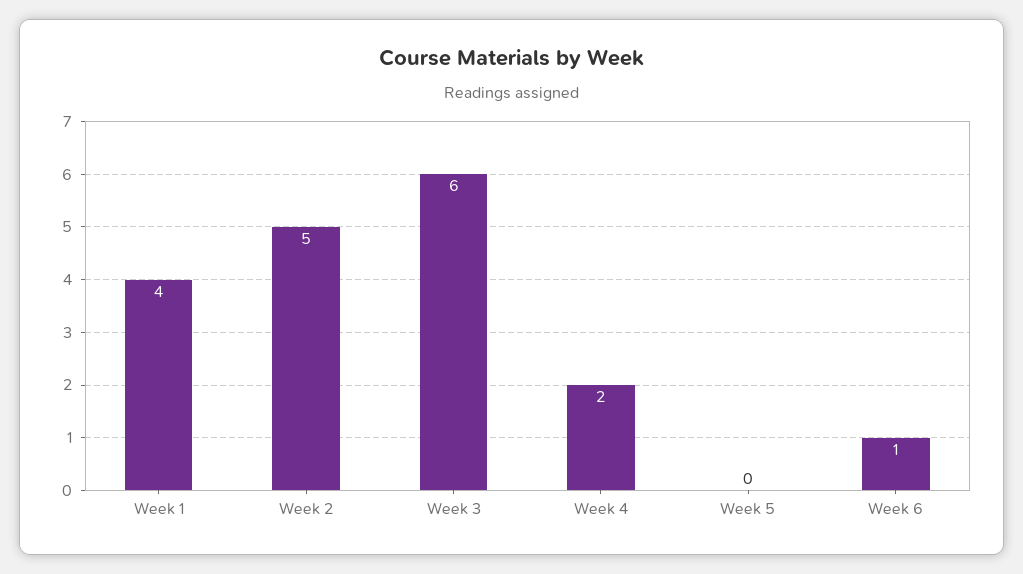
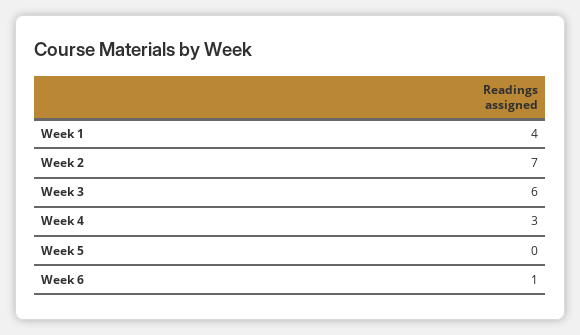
  {
    "Week 1": 4,
-   "Week 2": 5,
+   "Week 2": 7,
    "Week 3": 6,
-   "Week 4": 2,
+   "Week 4": 3,
    "Week 5": 0,
    "Week 6": 1
  }

